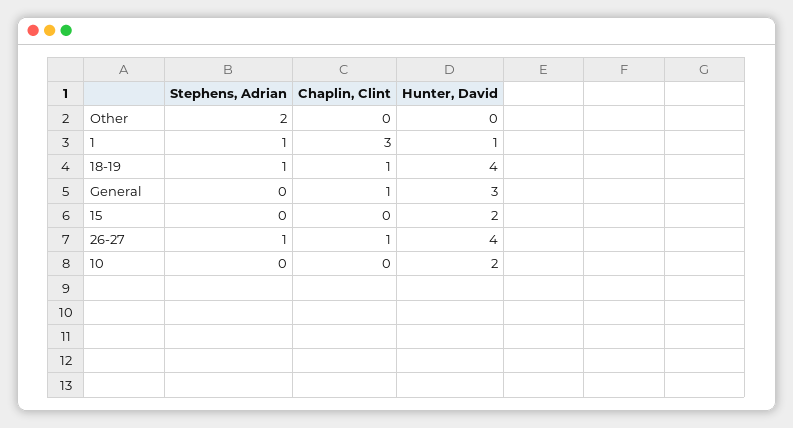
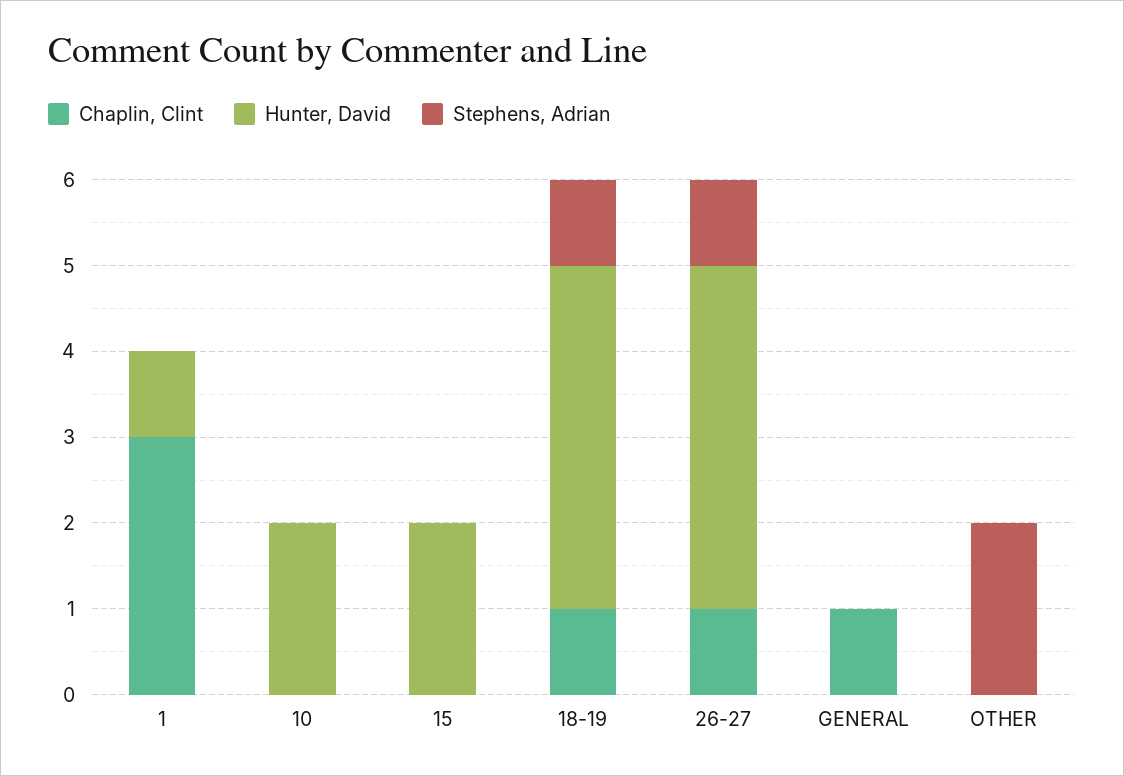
  {
    "Stephens, Adrian": {
      "Other": 2,
-     "1": 1,
+     "1": 0,
      "18-19": 1,
      "General": 0,
      "15": 0,
      "26-27": 1,
      "10": 0
    },
    "Chaplin, Clint": {
      "Other": 0,
      "1": 3,
      "18-19": 1,
      "General": 1,
      "15": 0,
      "26-27": 1,
      "10": 0
    },
    "Hunter, David": {
      "Other": 0,
      "1": 1,
      "18-19": 4,
-     "General": 3,
+     "General": 0,
      "15": 2,
      "26-27": 4,
      "10": 2
    }
  }

